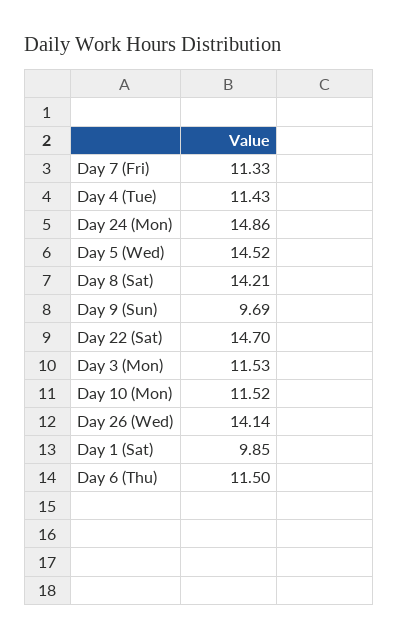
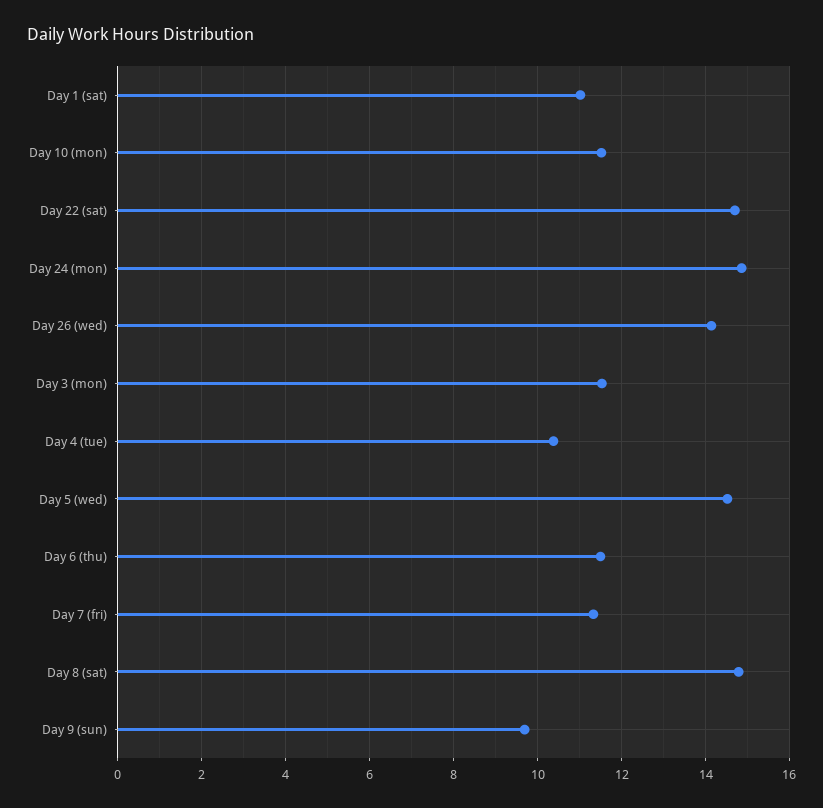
  {
    "Day 7 (Fri)": 11.33,
-   "Day 4 (Tue)": 11.43,
+   "Day 4 (Tue)": 10.4,
    "Day 24 (Mon)": 14.86,
    "Day 5 (Wed)": 14.52,
-   "Day 8 (Sat)": 14.21,
+   "Day 8 (Sat)": 14.8,
    "Day 9 (Sun)": 9.69,
    "Day 22 (Sat)": 14.7,
    "Day 3 (Mon)": 11.53,
    "Day 10 (Mon)": 11.52,
    "Day 26 (Wed)": 14.14,
-   "Day 1 (Sat)": 9.85,
+   "Day 1 (Sat)": 11,
    "Day 6 (Thu)": 11.5
  }

